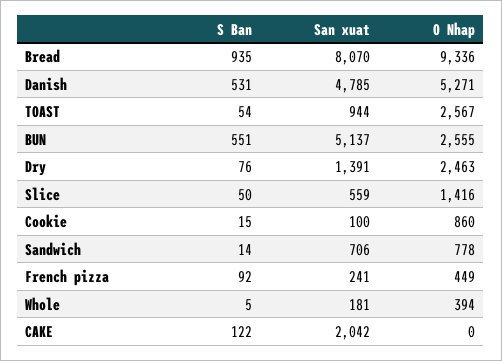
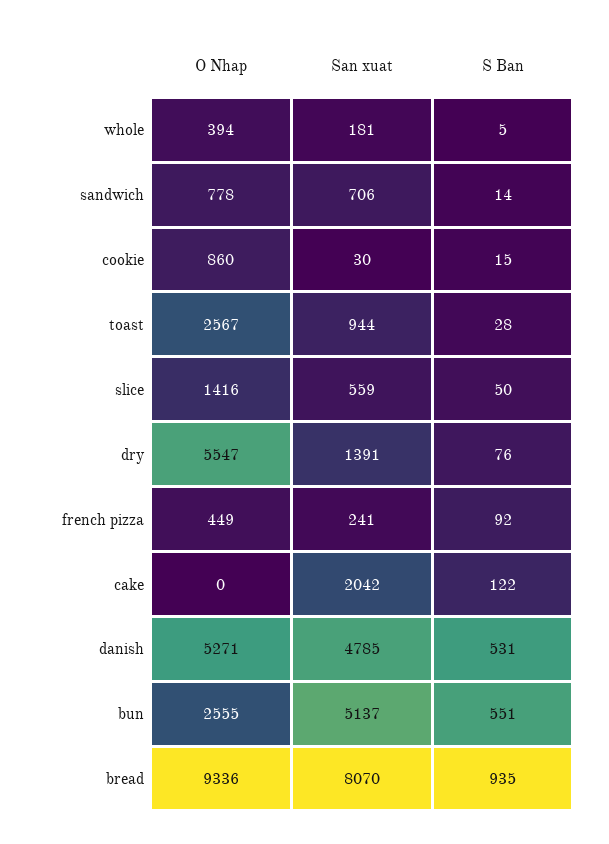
  {
    "S Ban": {
      "Bread": 935,
      "Danish": 531,
-     "TOAST": 54,
+     "TOAST": 28,
      "BUN": 551,
      "Dry": 76,
      "Slice": 50,
      "Cookie": 15,
      "Sandwich": 14,
      "French pizza": 92,
      "Whole": 5,
      "CAKE": 122
    },
    "San xuat": {
      "Bread": 8070,
      "Danish": 4785,
      "TOAST": 944,
      "BUN": 5137,
      "Dry": 1391,
      "Slice": 559,
-     "Cookie": 100,
+     "Cookie": 30,
      "Sandwich": 706,
      "French pizza": 241,
      "Whole": 181,
      "CAKE": 2042
    },
    "O Nhap": {
      "Bread": 9336,
      "Danish": 5271,
      "TOAST": 2567,
      "BUN": 2555,
-     "Dry": 2463,
+     "Dry": 5547,
      "Slice": 1416,
      "Cookie": 860,
      "Sandwich": 778,
      "French pizza": 449,
      "Whole": 394,
      "CAKE": 0
    }
  }

